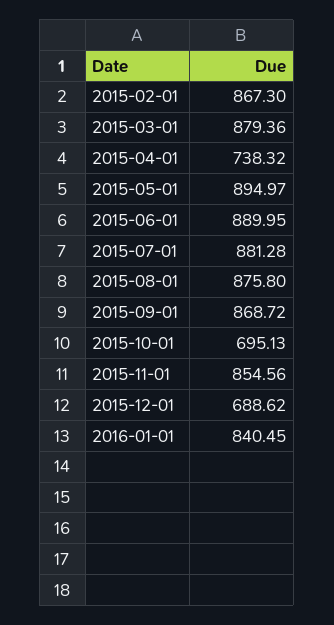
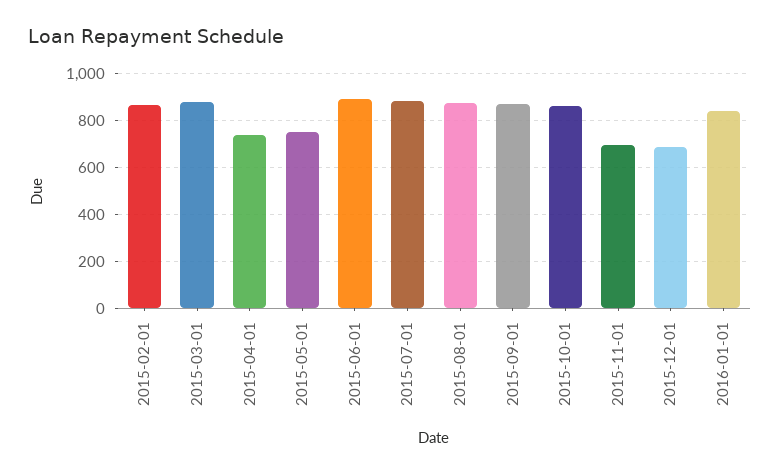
  {
    "2015-02-01": 867.3,
    "2015-03-01": 879.36,
    "2015-04-01": 738.32,
-   "2015-05-01": 894.97,
+   "2015-05-01": 750,
    "2015-06-01": 889.95,
    "2015-07-01": 881.28,
    "2015-08-01": 875.8,
    "2015-09-01": 868.72,
-   "2015-10-01": 695.13,
+   "2015-10-01": 850,
-   "2015-11-01": 854.56,
+   "2015-11-01": 700,
    "2015-12-01": 688.62,
    "2016-01-01": 840.45
  }

